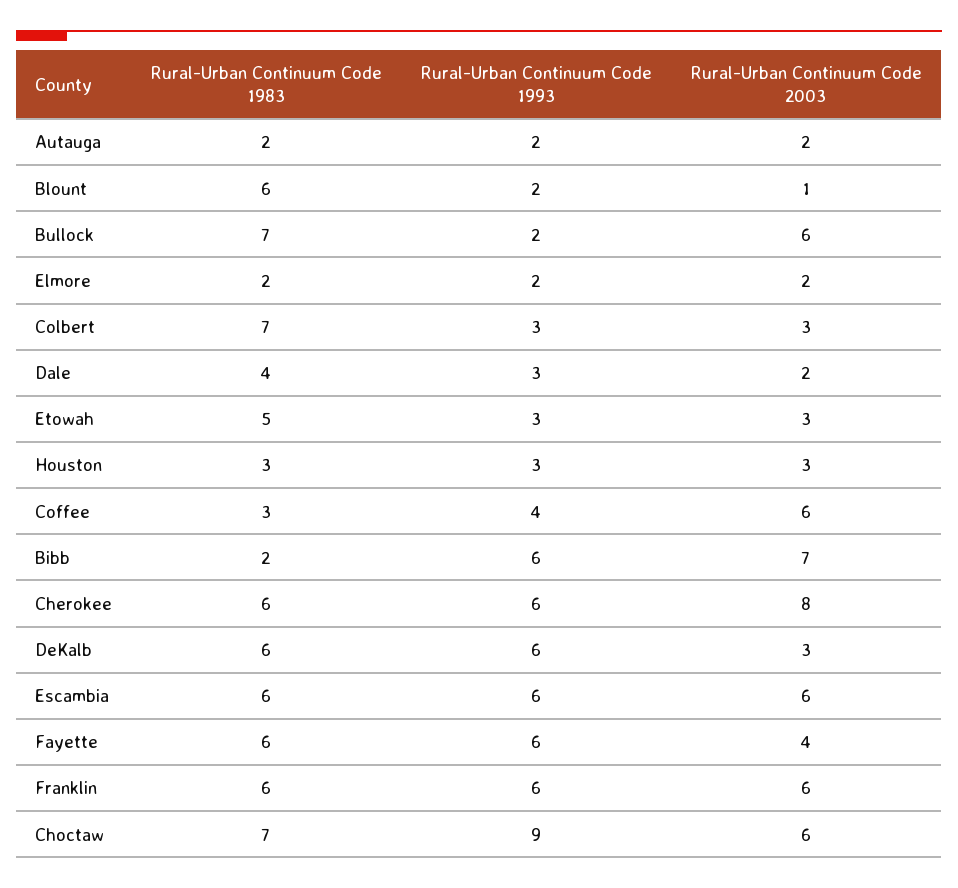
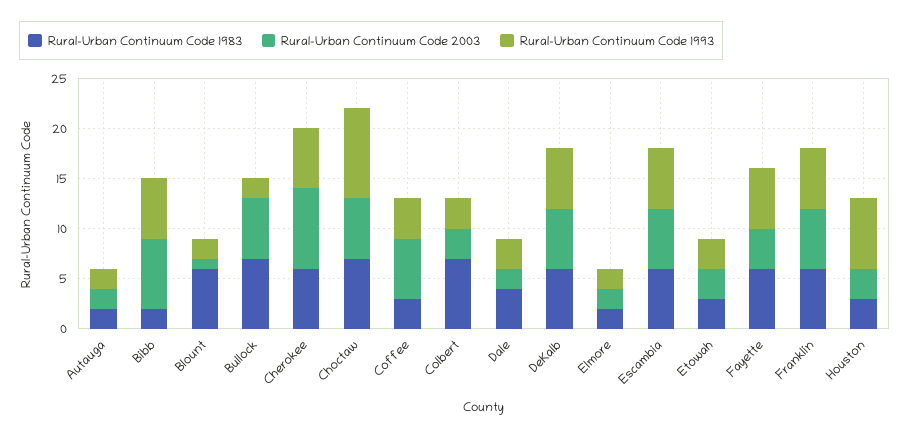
  {
    "Rural-Urban Continuum Code 1983": {
      "Autauga": 2,
      "Blount": 6,
      "Bullock": 7,
      "Elmore": 2,
      "Colbert": 7,
      "Dale": 4,
-     "Etowah": 5,
+     "Etowah": 3,
      "Houston": 3,
      "Coffee": 3,
      "Bibb": 2,
      "Cherokee": 6,
      "DeKalb": 6,
      "Escambia": 6,
      "Fayette": 6,
      "Franklin": 6,
      "Choctaw": 7
    },
    "Rural-Urban Continuum Code 1993": {
      "Autauga": 2,
      "Blount": 2,
      "Bullock": 2,
      "Elmore": 2,
      "Colbert": 3,
      "Dale": 3,
      "Etowah": 3,
-     "Houston": 3,
+     "Houston": 7,
      "Coffee": 4,
      "Bibb": 6,
      "Cherokee": 6,
      "DeKalb": 6,
      "Escambia": 6,
      "Fayette": 6,
      "Franklin": 6,
      "Choctaw": 9
    },
    "Rural-Urban Continuum Code 2003": {
      "Autauga": 2,
      "Blount": 1,
      "Bullock": 6,
      "Elmore": 2,
      "Colbert": 3,
      "Dale": 2,
      "Etowah": 3,
      "Houston": 3,
      "Coffee": 6,
      "Bibb": 7,
      "Cherokee": 8,
-     "DeKalb": 3,
+     "DeKalb": 6,
      "Escambia": 6,
      "Fayette": 4,
      "Franklin": 6,
      "Choctaw": 6
    }
  }

